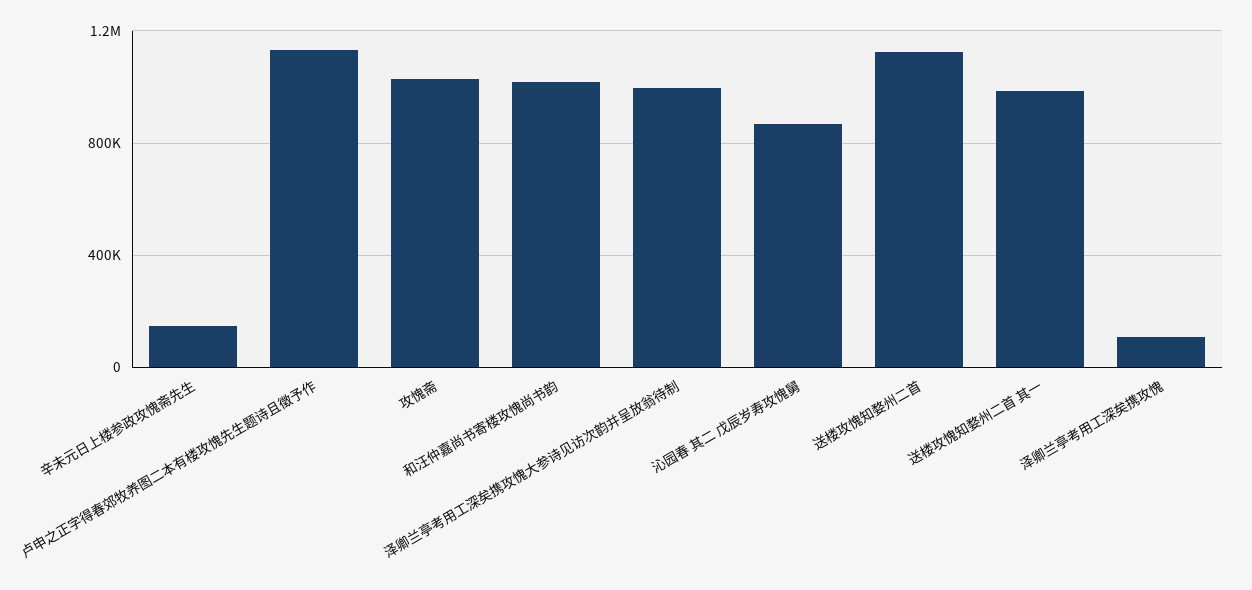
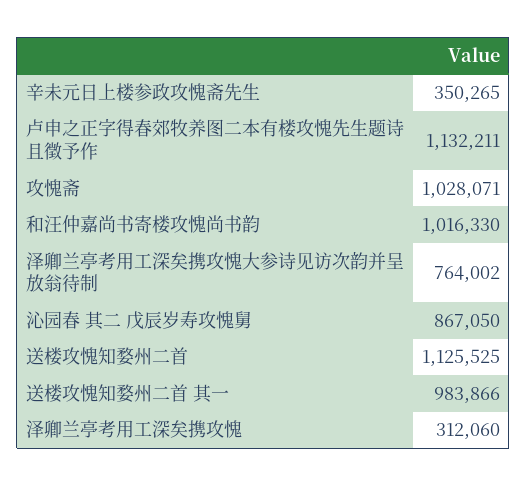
  {
-   "辛未元日上楼参政攻愧斋先生": 150000,
+   "辛未元日上楼参政攻愧斋先生": 350265,
    "卢申之正字得春郊牧养图二本有楼攻愧先生题诗且徵予作": 1132211,
    "攻愧斋": 1028071,
    "和汪仲嘉尚书寄楼攻愧尚书韵": 1016330,
-   "泽卿兰亭考用工深矣携攻愧大参诗见访次韵并呈放翁待制": 1000000,
+   "泽卿兰亭考用工深矣携攻愧大参诗见访次韵并呈放翁待制": 764002,
    "沁园春 其二 戊辰岁寿攻愧舅": 867050,
    "送楼攻愧知婺州二首": 1125525,
    "送楼攻愧知婺州二首 其一": 983866,
-   "泽卿兰亭考用工深矣携攻愧": 100000
+   "泽卿兰亭考用工深矣携攻愧": 312060
  }

